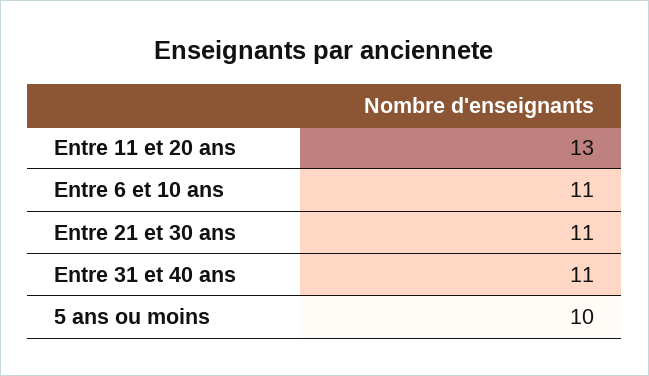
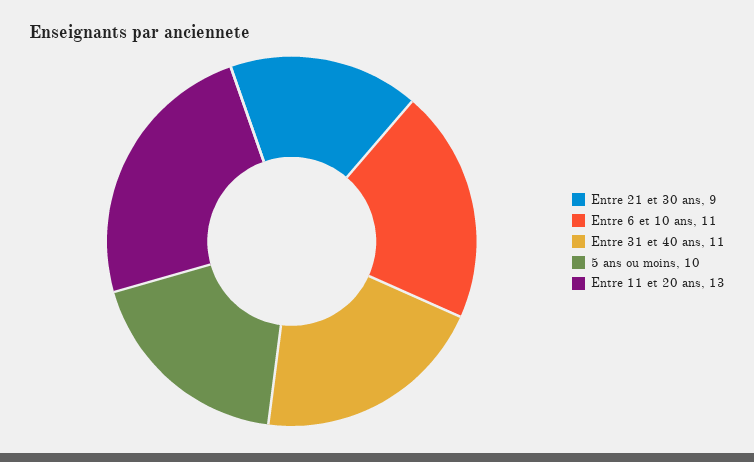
  {
    "Entre 11 et 20 ans": 13,
    "Entre 6 et 10 ans": 11,
-   "Entre 21 et 30 ans": 11,
+   "Entre 21 et 30 ans": 9,
    "Entre 31 et 40 ans": 11,
    "5 ans ou moins": 10
  }

